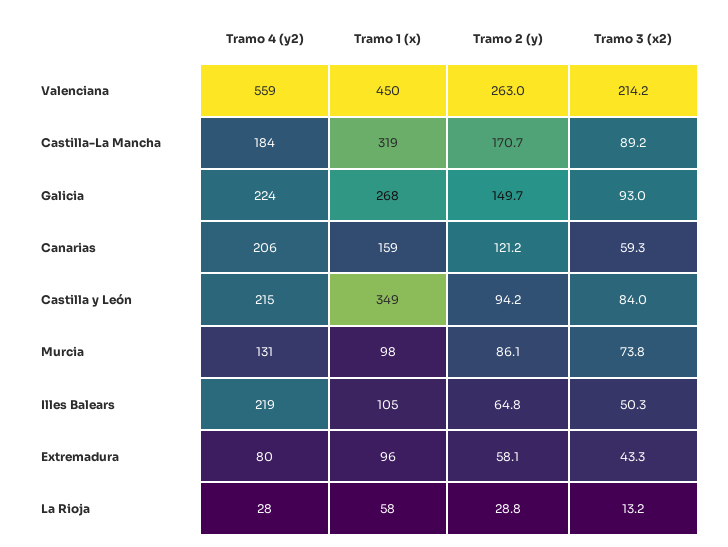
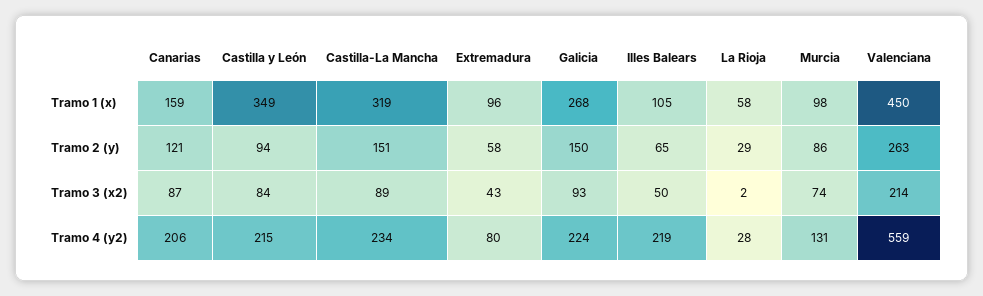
  {
    "Tramo 4 (y2)": {
      "Valenciana": 559,
-     "Castilla-La Mancha": 184,
+     "Castilla-La Mancha": 234,
      "Galicia": 224,
      "Canarias": 206,
      "Castilla y León": 215,
      "Murcia": 131,
      "Illes Balears": 219,
      "Extremadura": 80,
      "La Rioja": 28
    },
    "Tramo 1 (x)": {
      "Valenciana": 450,
      "Castilla-La Mancha": 319,
      "Galicia": 268,
      "Canarias": 159,
      "Castilla y León": 349,
      "Murcia": 98,
      "Illes Balears": 105,
      "Extremadura": 96,
      "La Rioja": 58
    },
    "Tramo 2 (y)": {
      "Valenciana": 263,
-     "Castilla-La Mancha": 170.7,
+     "Castilla-La Mancha": 151,
      "Galicia": 149.7,
      "Canarias": 121.2,
      "Castilla y León": 94.2,
      "Murcia": 86.1,
      "Illes Balears": 64.8,
      "Extremadura": 58.1,
      "La Rioja": 28.8
    },
    "Tramo 3 (x2)": {
      "Valenciana": 214.2,
      "Castilla-La Mancha": 89.2,
      "Galicia": 93,
-     "Canarias": 59.3,
+     "Canarias": 87,
      "Castilla y León": 84,
      "Murcia": 73.8,
      "Illes Balears": 50.3,
      "Extremadura": 43.3,
-     "La Rioja": 13.2
+     "La Rioja": 2
    }
  }

